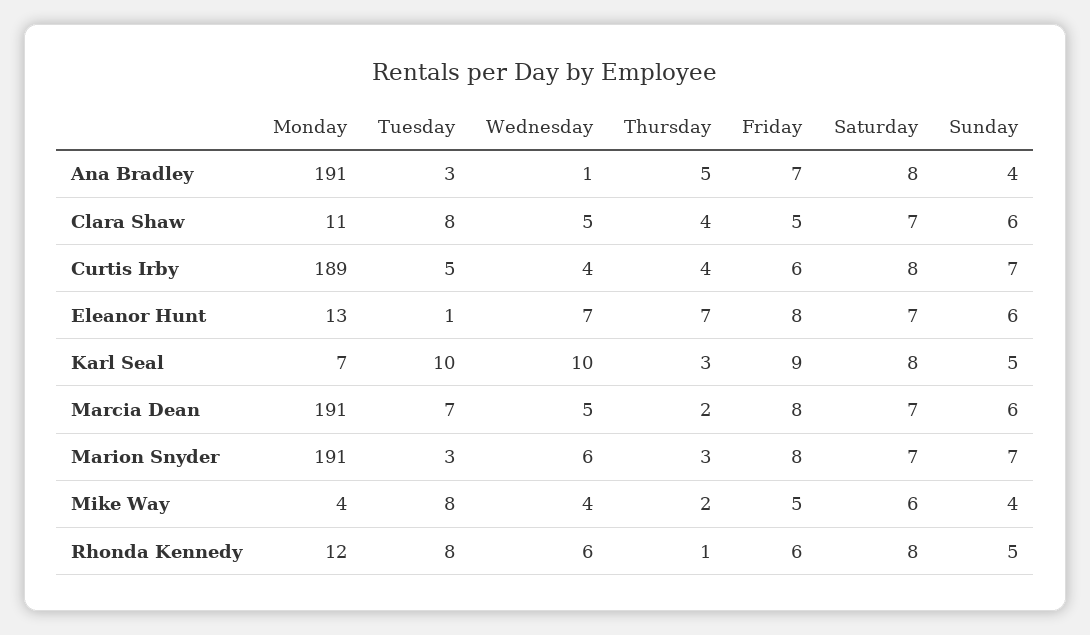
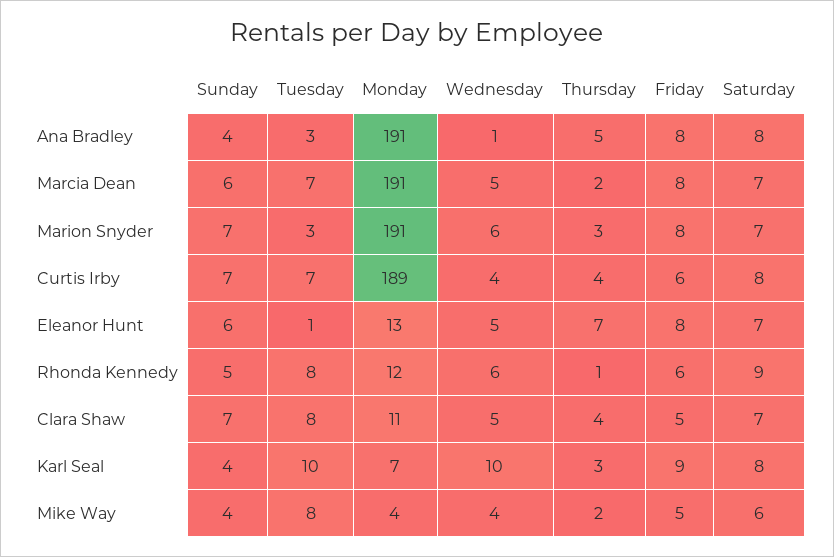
  {
    "Monday": {
      "Ana Bradley": 191,
      "Clara Shaw": 11,
      "Curtis Irby": 189,
      "Eleanor Hunt": 13,
      "Karl Seal": 7,
      "Marcia Dean": 191,
      "Marion Snyder": 191,
      "Mike Way": 4,
      "Rhonda Kennedy": 12
    },
    "Tuesday": {
      "Ana Bradley": 3,
      "Clara Shaw": 8,
-     "Curtis Irby": 5,
+     "Curtis Irby": 7,
      "Eleanor Hunt": 1,
      "Karl Seal": 10,
      "Marcia Dean": 7,
      "Marion Snyder": 3,
      "Mike Way": 8,
      "Rhonda Kennedy": 8
    },
    "Wednesday": {
      "Ana Bradley": 1,
      "Clara Shaw": 5,
      "Curtis Irby": 4,
-     "Eleanor Hunt": 7,
+     "Eleanor Hunt": 5,
      "Karl Seal": 10,
      "Marcia Dean": 5,
      "Marion Snyder": 6,
      "Mike Way": 4,
      "Rhonda Kennedy": 6
    },
    "Thursday": {
      "Ana Bradley": 5,
      "Clara Shaw": 4,
      "Curtis Irby": 4,
      "Eleanor Hunt": 7,
      "Karl Seal": 3,
      "Marcia Dean": 2,
      "Marion Snyder": 3,
      "Mike Way": 2,
      "Rhonda Kennedy": 1
    },
    "Friday": {
-     "Ana Bradley": 7,
+     "Ana Bradley": 8,
      "Clara Shaw": 5,
      "Curtis Irby": 6,
      "Eleanor Hunt": 8,
      "Karl Seal": 9,
      "Marcia Dean": 8,
      "Marion Snyder": 8,
      "Mike Way": 5,
      "Rhonda Kennedy": 6
    },
    "Saturday": {
      "Ana Bradley": 8,
      "Clara Shaw": 7,
      "Curtis Irby": 8,
      "Eleanor Hunt": 7,
      "Karl Seal": 8,
      "Marcia Dean": 7,
      "Marion Snyder": 7,
      "Mike Way": 6,
-     "Rhonda Kennedy": 8
+     "Rhonda Kennedy": 9
    },
    "Sunday": {
      "Ana Bradley": 4,
-     "Clara Shaw": 6,
+     "Clara Shaw": 7,
      "Curtis Irby": 7,
      "Eleanor Hunt": 6,
-     "Karl Seal": 5,
+     "Karl Seal": 4,
      "Marcia Dean": 6,
      "Marion Snyder": 7,
      "Mike Way": 4,
      "Rhonda Kennedy": 5
    }
  }

